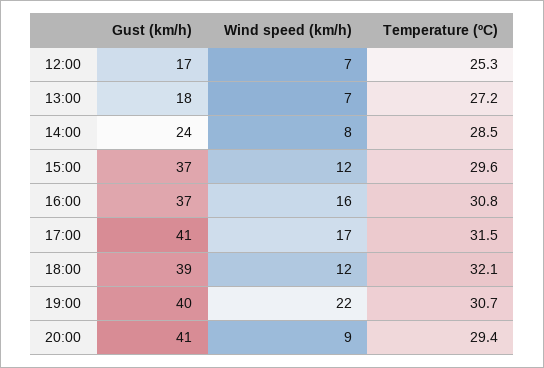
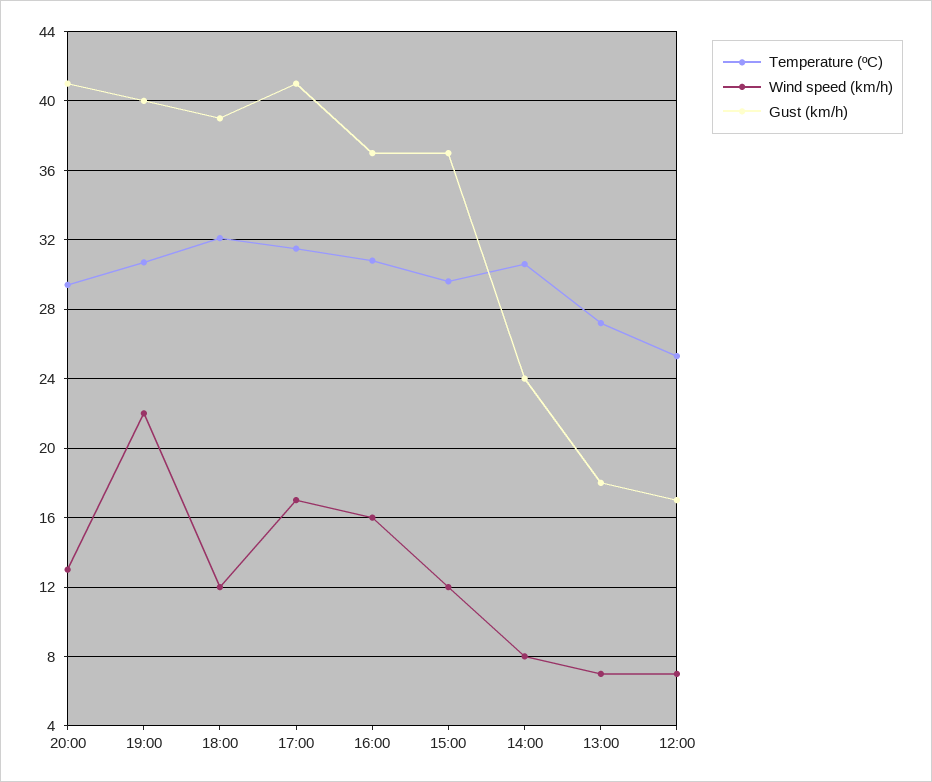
  {
    "Gust (km/h)": {
      "12:00": 17,
      "13:00": 18,
      "14:00": 24,
      "15:00": 37,
      "16:00": 37,
      "17:00": 41,
      "18:00": 39,
      "19:00": 40,
      "20:00": 41
    },
    "Wind speed (km/h)": {
      "12:00": 7,
      "13:00": 7,
      "14:00": 8,
      "15:00": 12,
      "16:00": 16,
      "17:00": 17,
      "18:00": 12,
      "19:00": 22,
-     "20:00": 9
+     "20:00": 13
    },
    "Temperature (ºC)": {
      "12:00": 25.3,
      "13:00": 27.2,
-     "14:00": 28.5,
+     "14:00": 30.5,
      "15:00": 29.6,
      "16:00": 30.8,
      "17:00": 31.5,
      "18:00": 32.1,
      "19:00": 30.7,
      "20:00": 29.4
    }
  }

